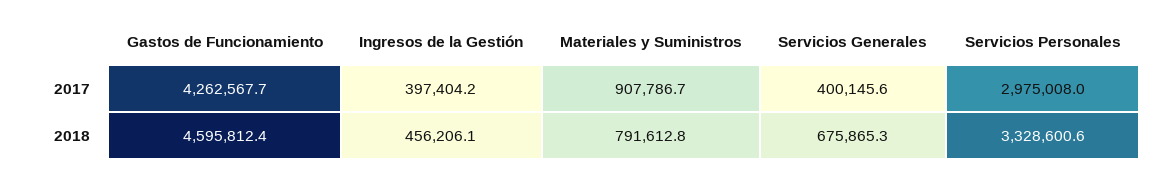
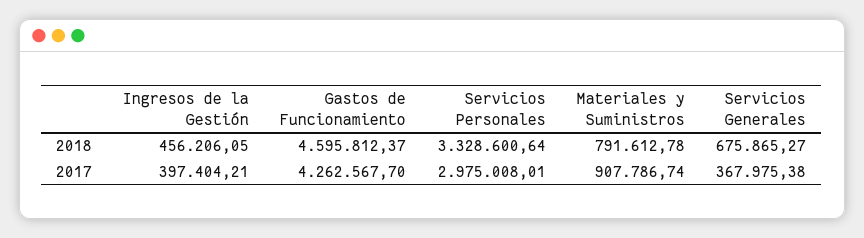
  {
    "Gastos de Funcionamiento": {
      "2017": 4262567.7,
      "2018": 4595812.37
    },
    "Ingresos de la Gestión": {
      "2017": 397404.21,
      "2018": 456206.05
    },
    "Materiales y Suministros": {
      "2017": 907786.74,
      "2018": 791612.78
    },
    "Servicios Generales": {
-     "2017": 400145.6,
+     "2017": 367975.38,
      "2018": 675865.27
    },
    "Servicios Personales": {
      "2017": 2975008.01,
      "2018": 3328600.64
    }
  }

